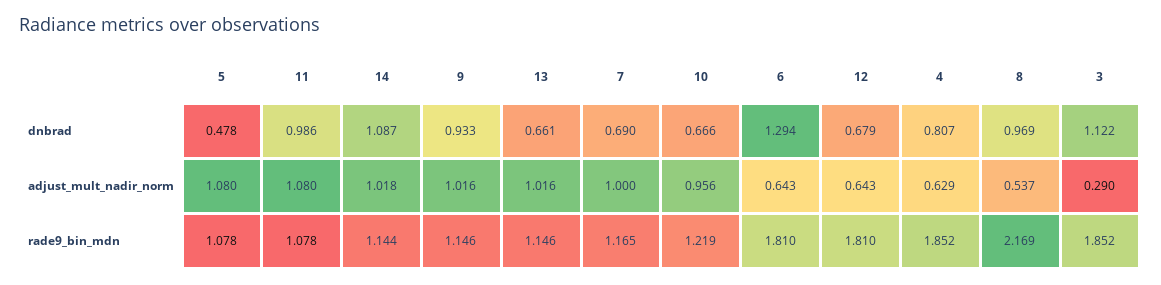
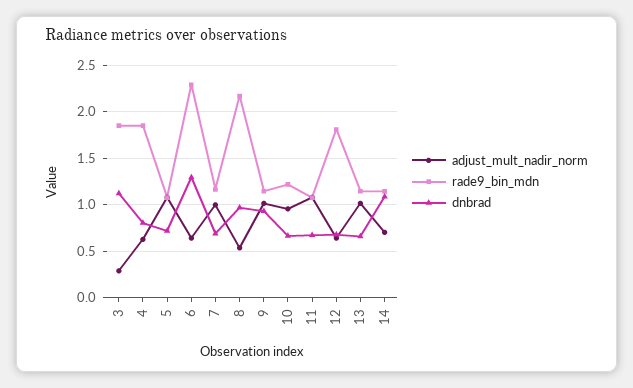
  {
    "dnbrad": {
-     "5": 0.478,
+     "5": 0.7,
-     "11": 0.986,
+     "11": 0.7,
      "14": 1.087,
      "9": 0.933,
      "13": 0.661,
      "7": 0.69,
      "10": 0.666,
      "6": 1.294,
      "12": 0.679,
      "4": 0.807,
      "8": 0.969,
      "3": 1.122
    },
    "adjust_mult_nadir_norm": {
      "5": 1.08,
      "11": 1.08,
-     "14": 1.018,
+     "14": 0.7,
      "9": 1.016,
      "13": 1.016,
      "7": 1,
      "10": 0.956,
      "6": 0.643,
      "12": 0.643,
      "4": 0.629,
      "8": 0.537,
      "3": 0.29
    },
    "rade9_bin_mdn": {
      "5": 1.078,
      "11": 1.078,
      "14": 1.144,
      "9": 1.146,
      "13": 1.146,
      "7": 1.165,
      "10": 1.219,
-     "6": 1.81,
+     "6": 2.3,
      "12": 1.81,
      "4": 1.852,
      "8": 2.169,
      "3": 1.852
    }
  }

